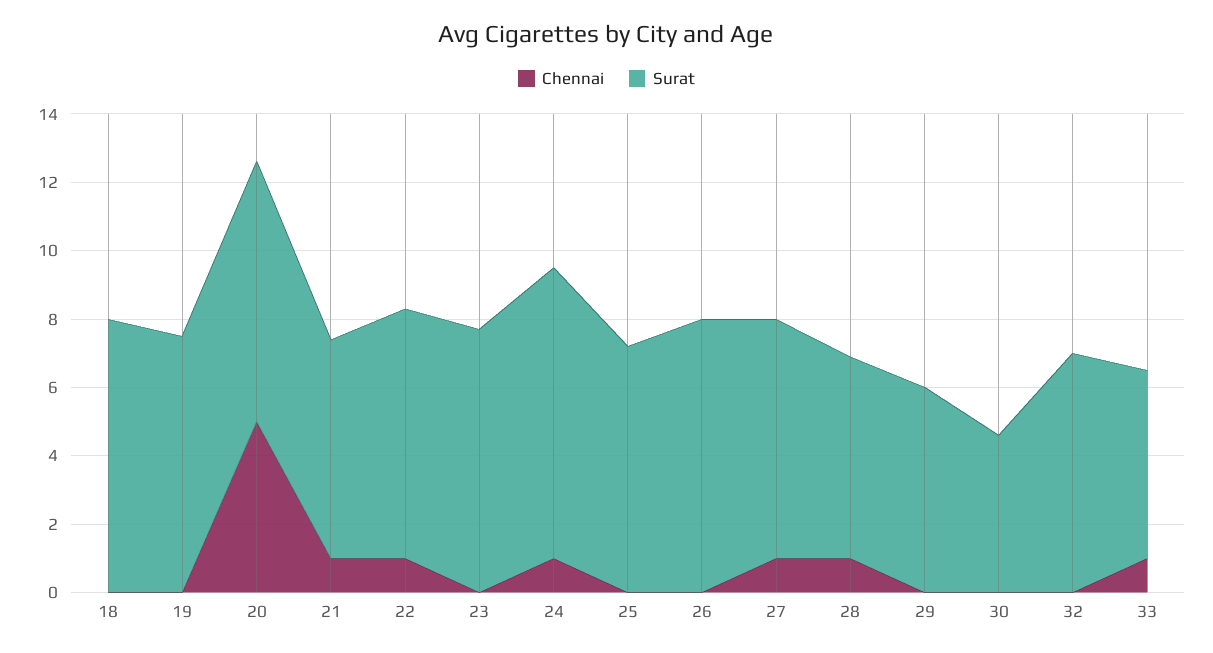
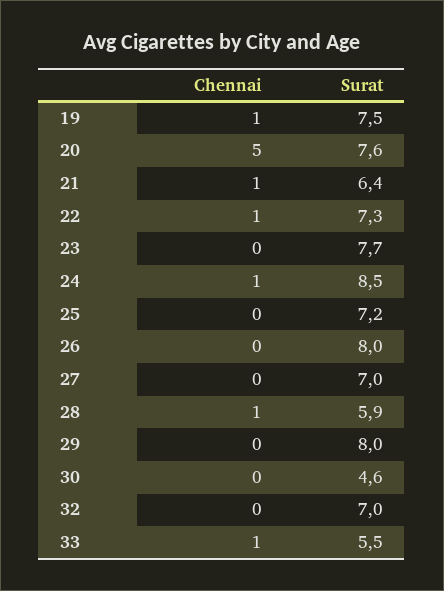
  {
    "Chennai": {
-     "18": 0,
-     "19": 0,
+     "19": 1,
      "20": 5,
      "21": 1,
      "22": 1,
      "23": 0,
      "24": 1,
      "25": 0,
      "26": 0,
-     "27": 1,
+     "27": 0,
      "28": 1,
      "29": 0,
      "30": 0,
      "32": 0,
      "33": 1
    },
    "Surat": {
-     "18": 8,
      "19": 7.5,
      "20": 7.6,
      "21": 6.4,
      "22": 7.3,
      "23": 7.7,
      "24": 8.5,
      "25": 7.2,
      "26": 8,
      "27": 7,
      "28": 5.9,
-     "29": 6,
+     "29": 8,
      "30": 4.6,
      "32": 7,
      "33": 5.5
    }
  }

